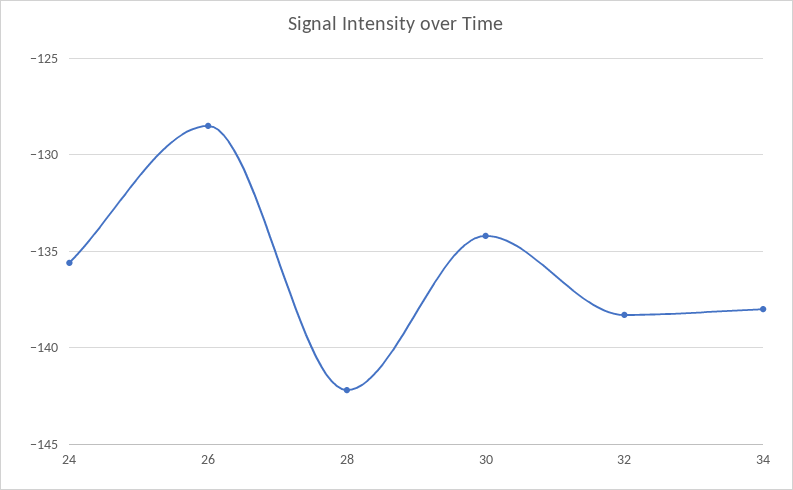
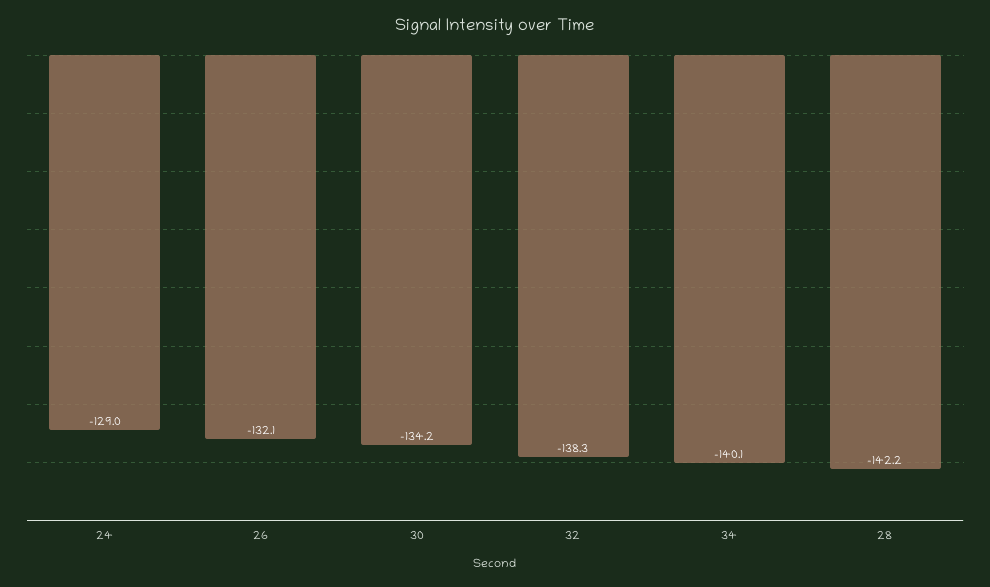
  {
-   "24": -135.5,
+   "24": -129,
-   "26": -128.5,
+   "26": -132.1,
    "28": -142.2,
    "30": -134.2,
    "32": -138.3,
-   "34": -138
+   "34": -140.1
  }

